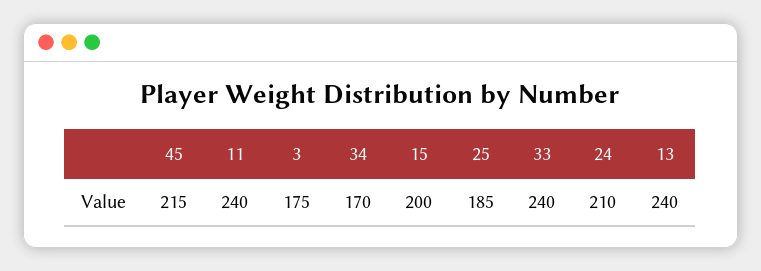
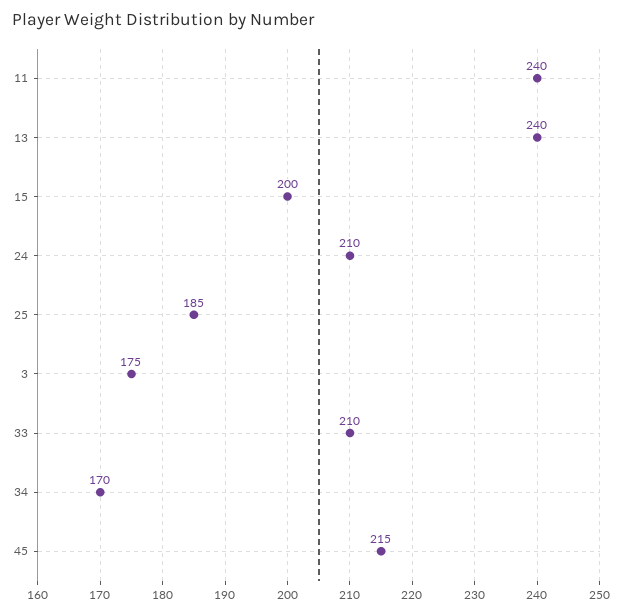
  {
    "45": 215,
    "11": 240,
    "3": 175,
    "34": 170,
    "15": 200,
    "25": 185,
-   "33": 240,
+   "33": 210,
    "24": 210,
    "13": 240
  }

